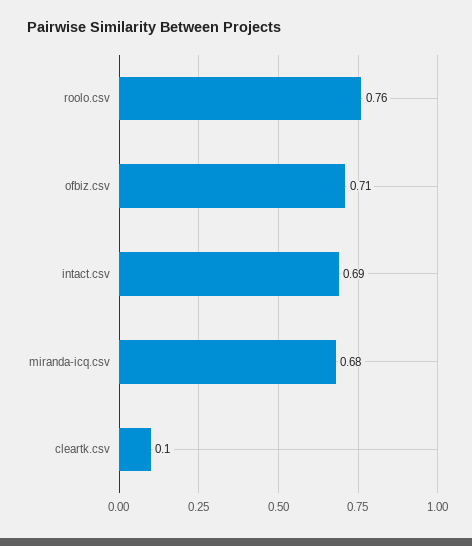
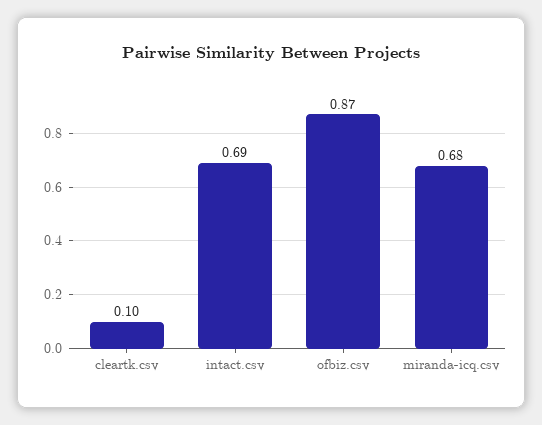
  {
-   "roolo.csv": 0.76,
-   "ofbiz.csv": 0.71,
+   "ofbiz.csv": 0.87,
    "intact.csv": 0.69,
    "miranda-icq.csv": 0.68,
    "cleartk.csv": 0.1
  }

